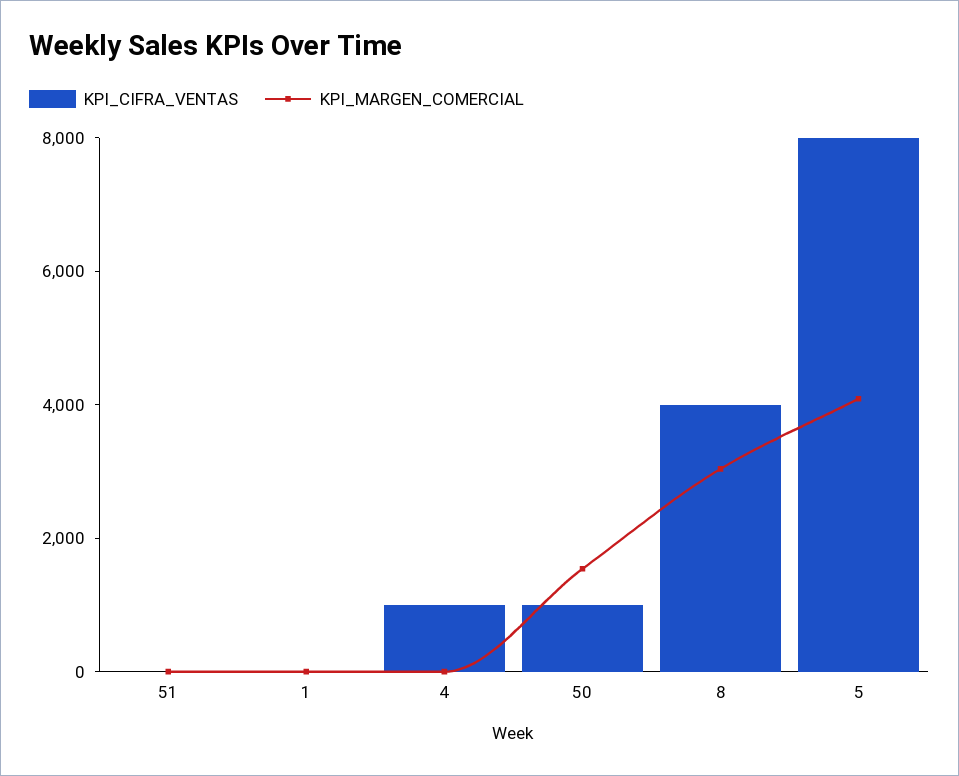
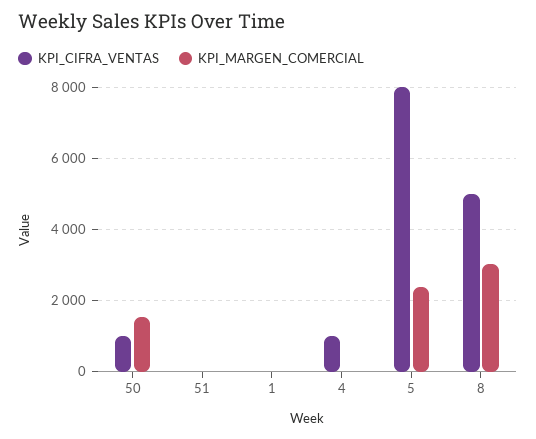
  {
    "KPI_CIFRA_VENTAS": {
      "51": 0,
      "1": 0,
      "4": 1000,
      "50": 1000,
-     "8": 4000,
+     "8": 5000,
      "5": 8000
    },
    "KPI_MARGEN_COMERCIAL": {
      "51": 0,
      "1": 0,
      "4": 0,
      "50": 1600,
      "8": 3000,
-     "5": 4000
+     "5": 2400
    }
  }

